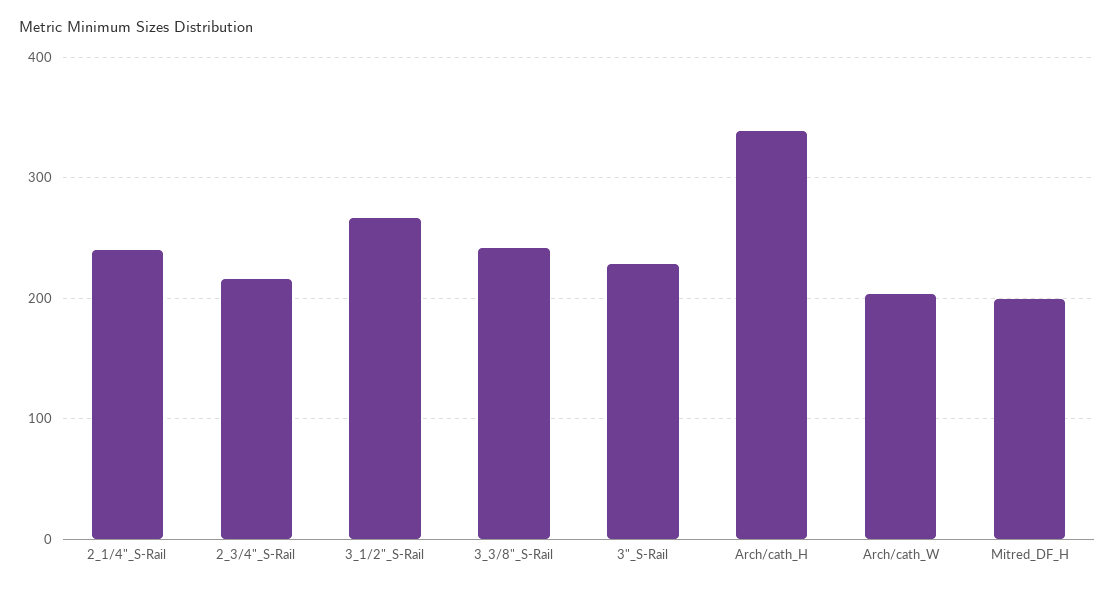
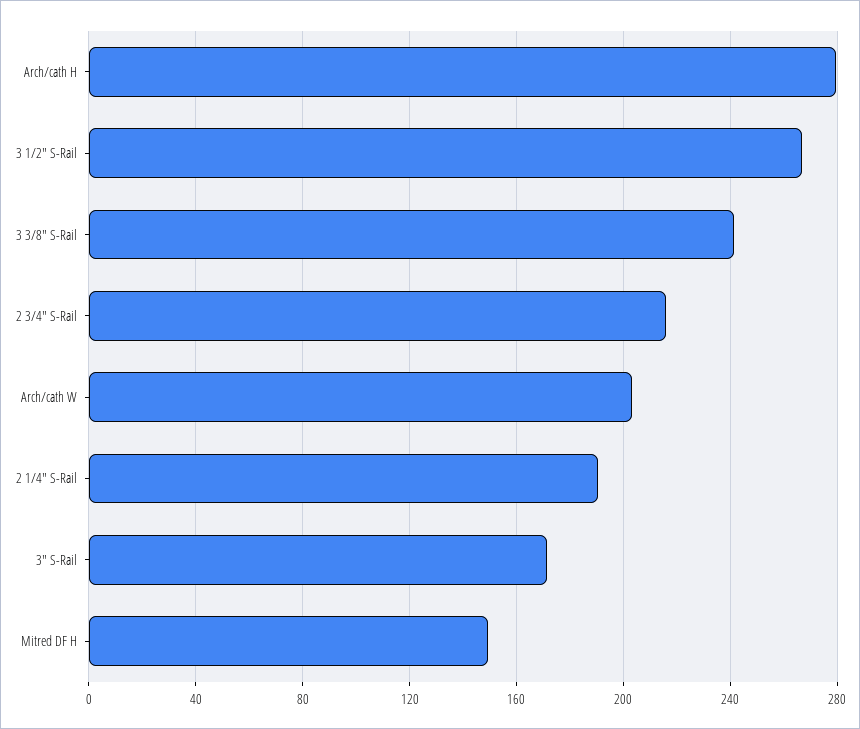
  {
-   "2_1/4\"_S-Rail": 240,
+   "2_1/4\"_S-Rail": 190,
    "2_3/4\"_S-Rail": 215,
    "3_1/2\"_S-Rail": 265,
    "3_3/8\"_S-Rail": 240,
-   "3\"_S-Rail": 230,
+   "3\"_S-Rail": 170,
-   "Arch/cath_H": 340,
+   "Arch/cath_H": 280,
    "Arch/cath_W": 205,
-   "Mitred_DF_H": 200
+   "Mitred_DF_H": 150
  }

